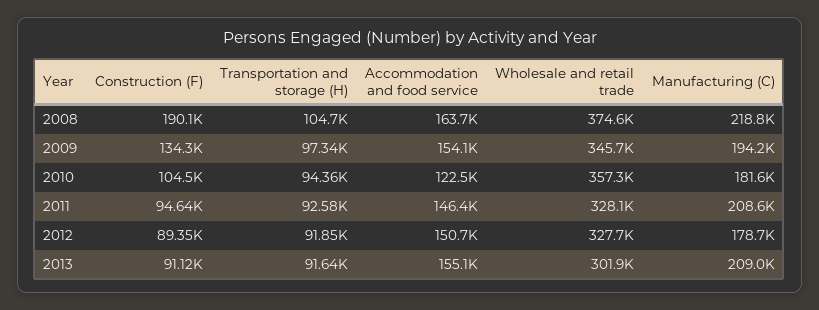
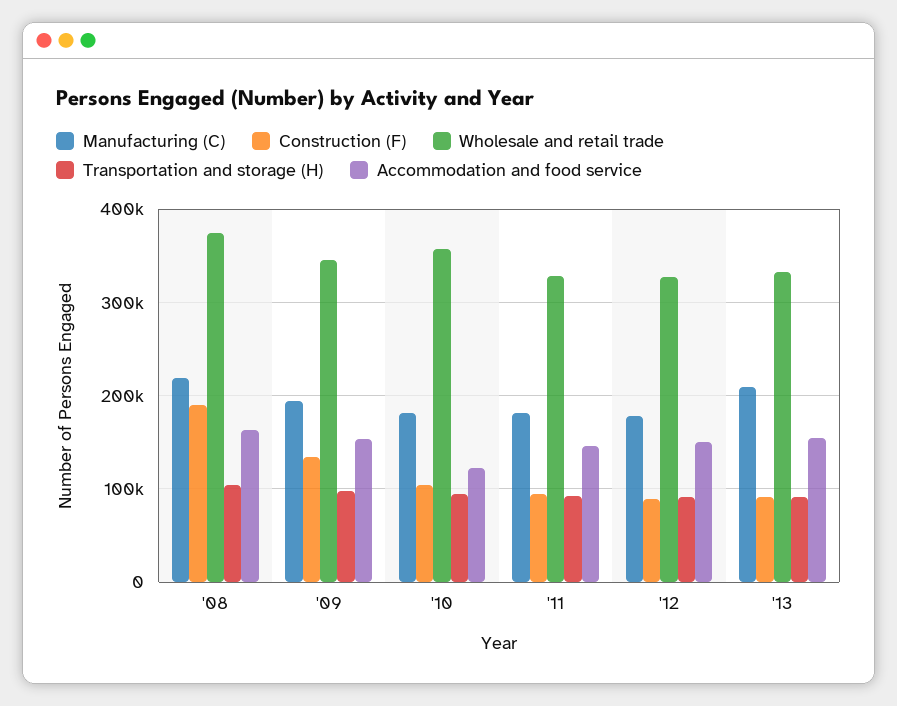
  {
    "Construction (F)": {
      "2008": 190100,
      "2009": 134300,
      "2010": 104500,
      "2011": 94640,
      "2012": 89350,
      "2013": 91120
    },
    "Transportation and storage (H)": {
      "2008": 104700,
      "2009": 97340,
      "2010": 94360,
      "2011": 92580,
      "2012": 91850,
      "2013": 91640
    },
    "Accommodation and food service": {
      "2008": 163700,
      "2009": 154100,
      "2010": 122500,
      "2011": 146400,
      "2012": 150700,
      "2013": 155100
    },
    "Wholesale and retail trade": {
      "2008": 374600,
      "2009": 345700,
      "2010": 357300,
      "2011": 328100,
      "2012": 327700,
-     "2013": 301900
+     "2013": 330000
    },
    "Manufacturing (C)": {
      "2008": 218800,
      "2009": 194200,
      "2010": 181600,
-     "2011": 208600,
+     "2011": 180000,
      "2012": 178700,
      "2013": 209000
    }
  }

